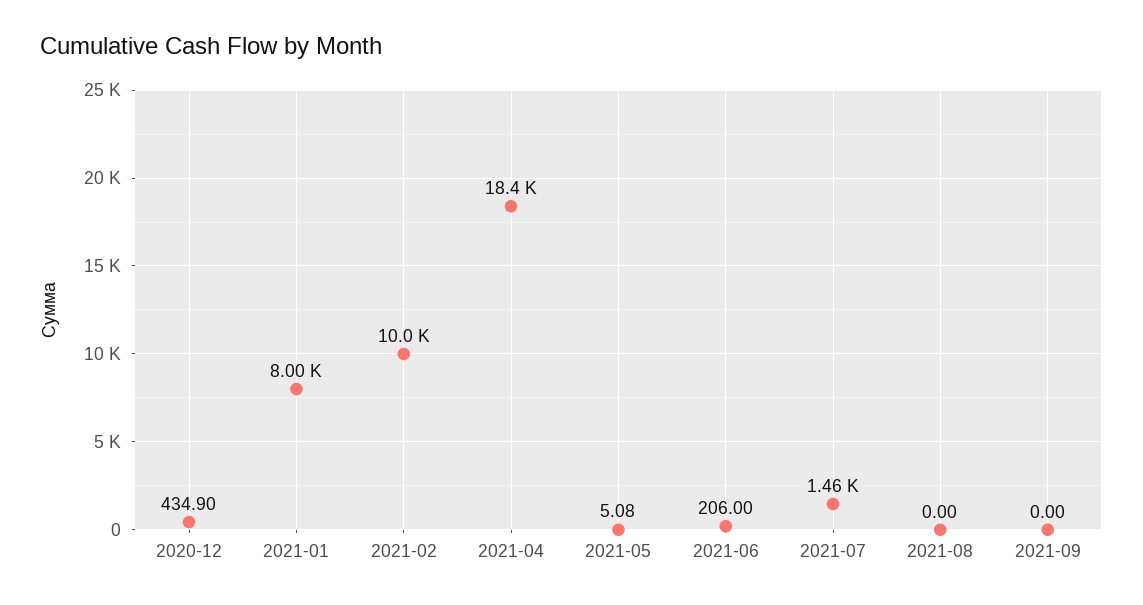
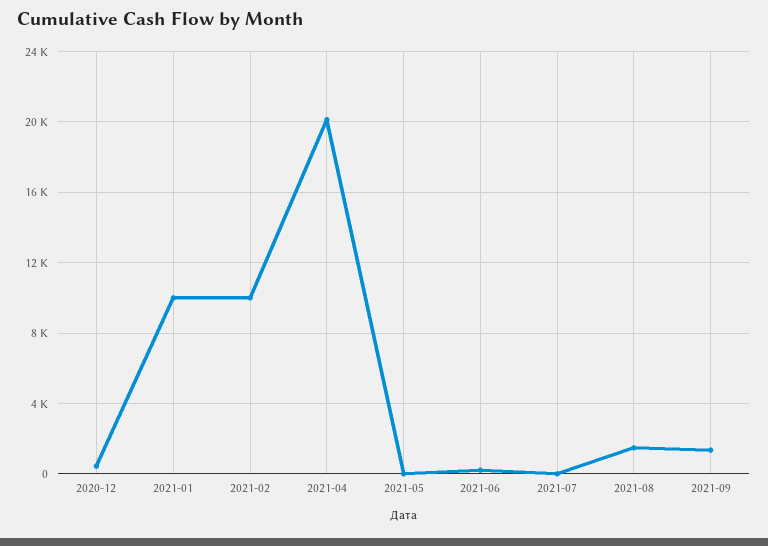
  {
    "2020-12": 434.9,
-   "2021-01": 8000,
+   "2021-01": 10000,
    "2021-02": 10000,
-   "2021-04": 18400,
+   "2021-04": 20000,
    "2021-05": 5.08,
    "2021-06": 206,
-   "2021-07": 1460,
+   "2021-07": 0,
-   "2021-08": 0,
+   "2021-08": 1500,
-   "2021-09": 0
+   "2021-09": 1500
  }

